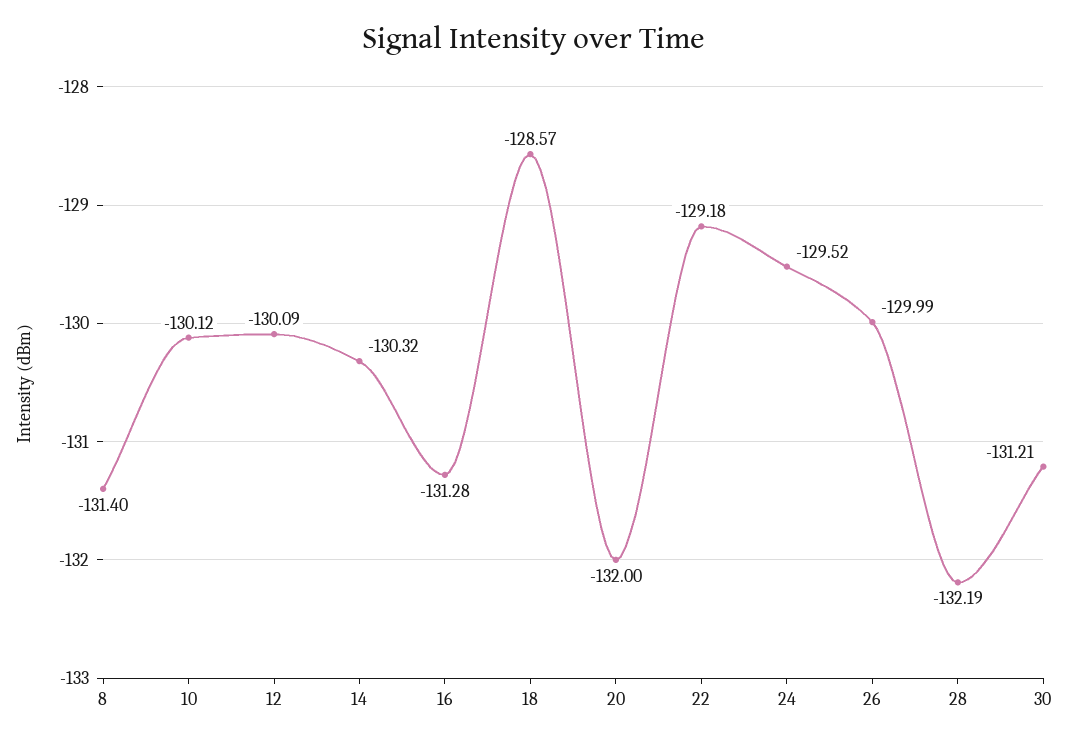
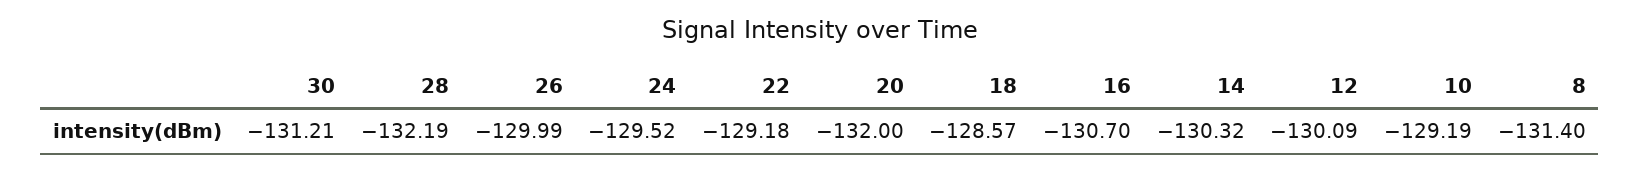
  {
    "8": -131.4,
-   "10": -130.12,
+   "10": -129.19,
    "12": -130.09,
    "14": -130.32,
-   "16": -131.28,
+   "16": -130.7,
    "18": -128.57,
    "20": -132,
    "22": -129.18,
    "24": -129.52,
    "26": -129.99,
    "28": -132.19,
    "30": -131.21
  }

